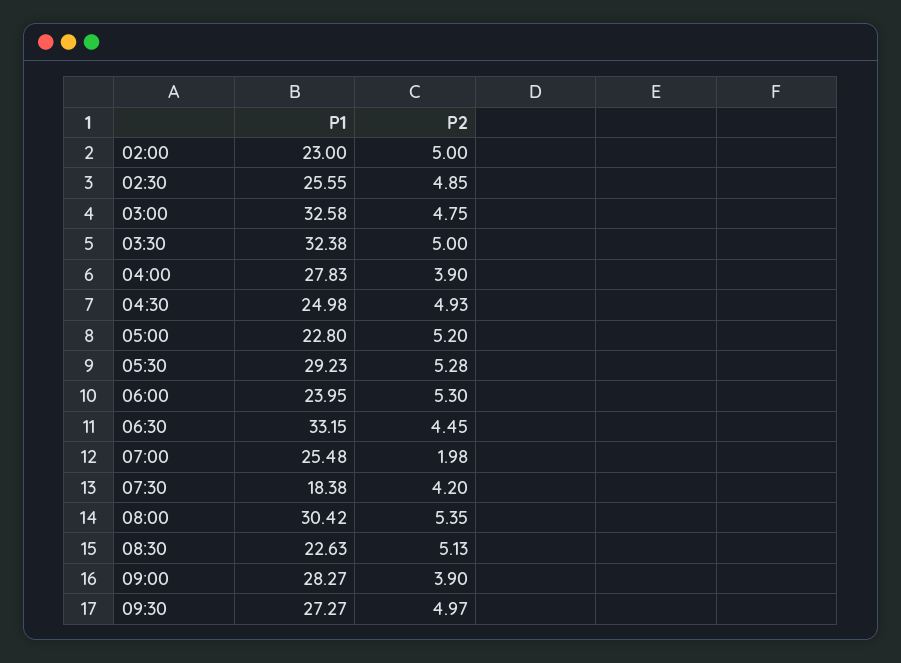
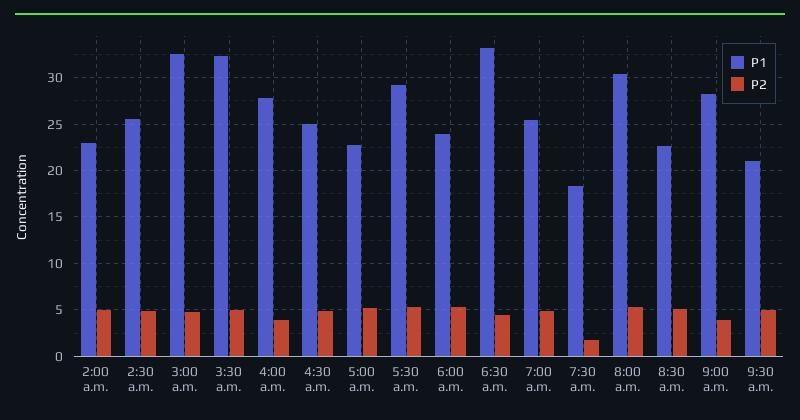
  {
    "P1": {
      "02:00": 23,
      "02:30": 25.55,
      "03:00": 32.58,
      "03:30": 32.38,
      "04:00": 27.83,
      "04:30": 24.98,
      "05:00": 22.8,
      "05:30": 29.23,
      "06:00": 23.95,
      "06:30": 33.15,
      "07:00": 25.48,
      "07:30": 18.38,
      "08:00": 30.42,
      "08:30": 22.63,
      "09:00": 28.27,
-     "09:30": 27.27
+     "09:30": 21
    },
    "P2": {
      "02:00": 5,
      "02:30": 4.85,
      "03:00": 4.75,
      "03:30": 5,
      "04:00": 3.9,
      "04:30": 4.93,
      "05:00": 5.2,
      "05:30": 5.28,
      "06:00": 5.3,
      "06:30": 4.45,
-     "07:00": 1.98,
+     "07:00": 5,
-     "07:30": 4.2,
+     "07:30": 2,
      "08:00": 5.35,
      "08:30": 5.13,
      "09:00": 3.9,
      "09:30": 4.97
    }
  }

